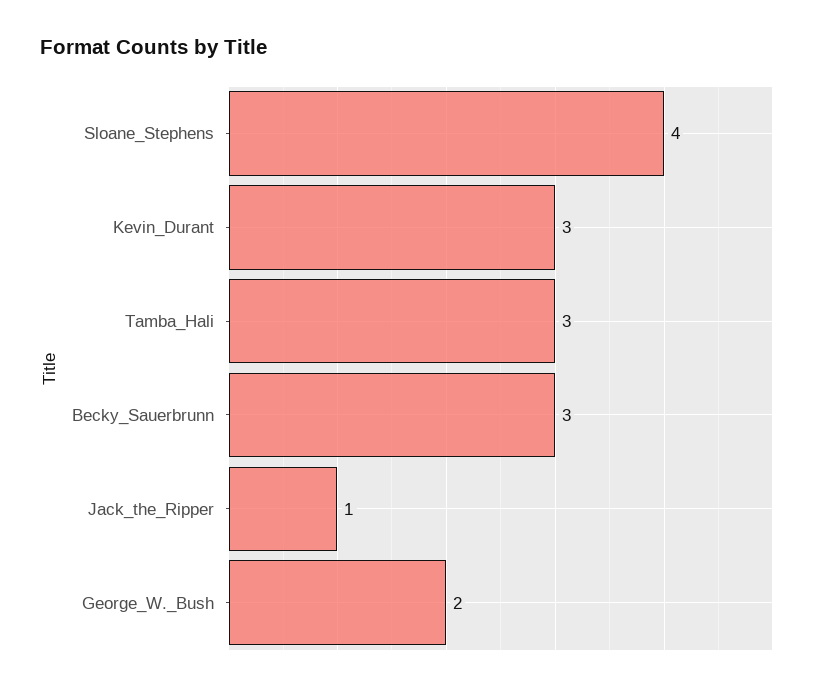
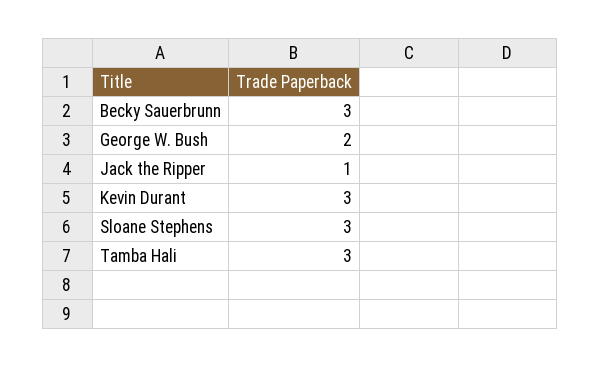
  {
-   "Sloane_Stephens": 4,
+   "Sloane_Stephens": 3,
    "Kevin_Durant": 3,
    "Tamba_Hali": 3,
    "Becky_Sauerbrunn": 3,
    "Jack_the_Ripper": 1,
    "George_W._Bush": 2
  }

